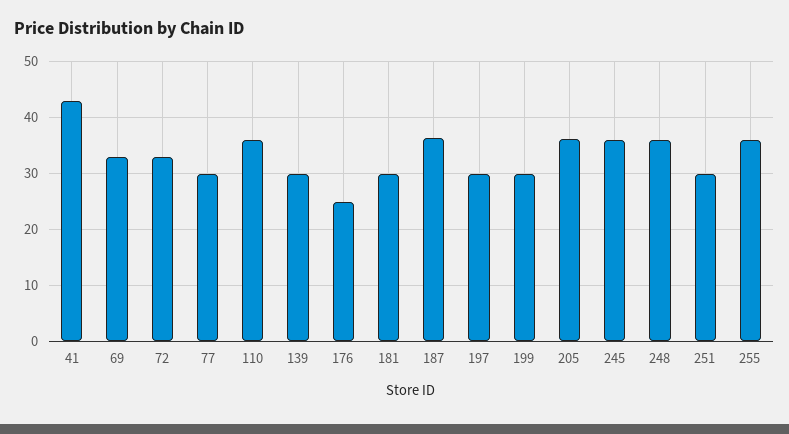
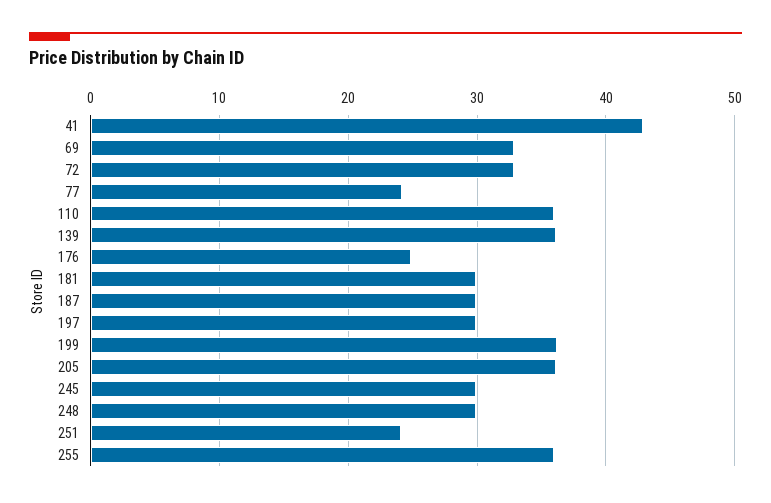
  {
    "41": 43,
    "69": 33,
    "72": 33,
-   "77": 30,
+   "77": 24,
    "110": 36,
-   "139": 30,
+   "139": 36,
    "176": 25,
    "181": 30,
-   "187": 36,
+   "187": 30,
    "197": 30,
-   "199": 30,
+   "199": 36,
    "205": 36,
-   "245": 36,
+   "245": 30,
-   "248": 36,
+   "248": 30,
-   "251": 30,
+   "251": 24,
    "255": 36
  }

